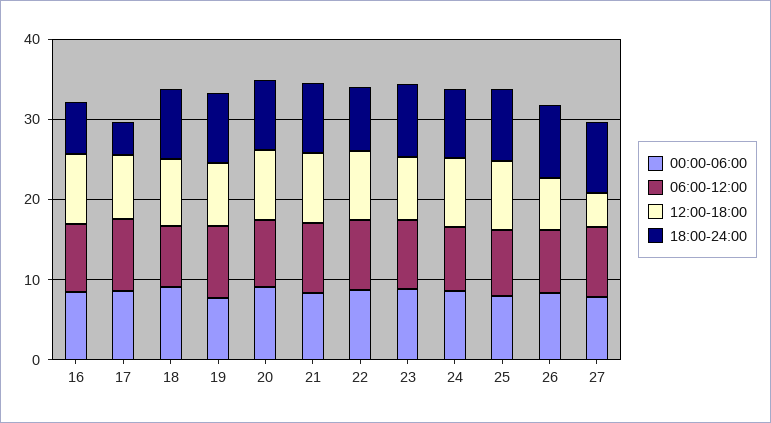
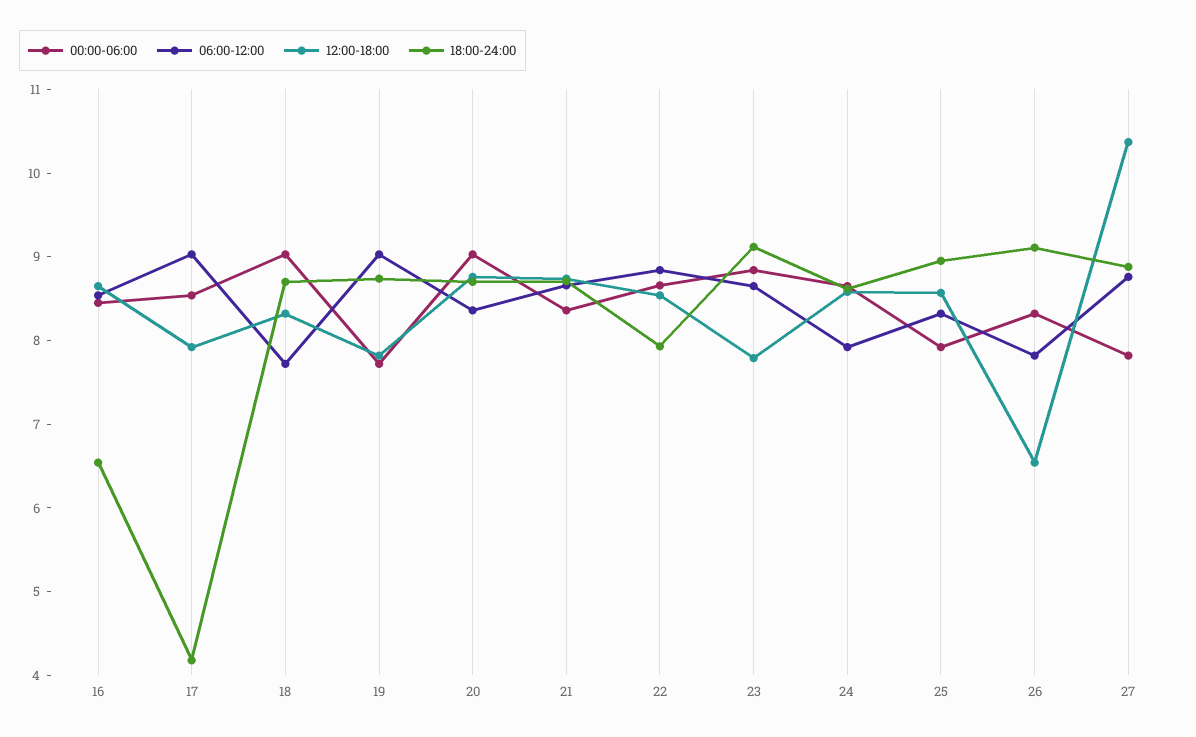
  {
    "00:00-06:00": {
      "16": 8.4,
      "17": 8.6,
      "18": 9,
      "19": 7.8,
      "20": 9,
      "21": 8.4,
      "22": 8.6,
      "23": 8.8,
      "24": 8.6,
      "25": 8,
      "26": 8.4,
      "27": 7.8
    },
    "06:00-12:00": {
      "16": 8.6,
      "17": 9,
      "18": 7.8,
      "19": 9,
      "20": 8.4,
      "21": 8.6,
      "22": 8.8,
      "23": 8.6,
      "24": 8,
      "25": 8.4,
      "26": 7.8,
      "27": 8.8
    },
    "12:00-18:00": {
      "16": 8.6,
      "17": 8,
      "18": 8.4,
      "19": 7.8,
      "20": 8.8,
      "21": 8.8,
      "22": 8.6,
      "23": 7.8,
      "24": 8.6,
      "25": 8.6,
      "26": 6.6,
-     "27": 4
+     "27": 10.4
    },
    "18:00-24:00": {
      "16": 6.6,
      "17": 4.2,
      "18": 8.8,
      "19": 8.8,
      "20": 8.8,
      "21": 8.8,
      "22": 8,
      "23": 9.2,
      "24": 8.6,
      "25": 9,
      "26": 9.2,
      "27": 8.8
    }
  }

